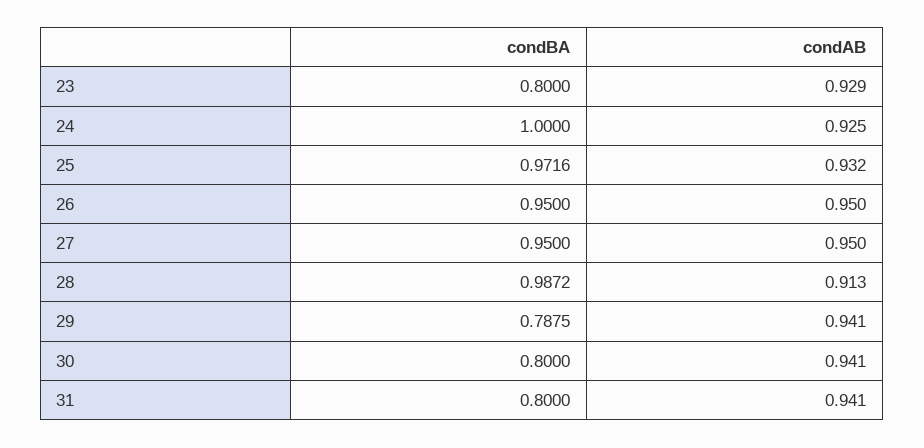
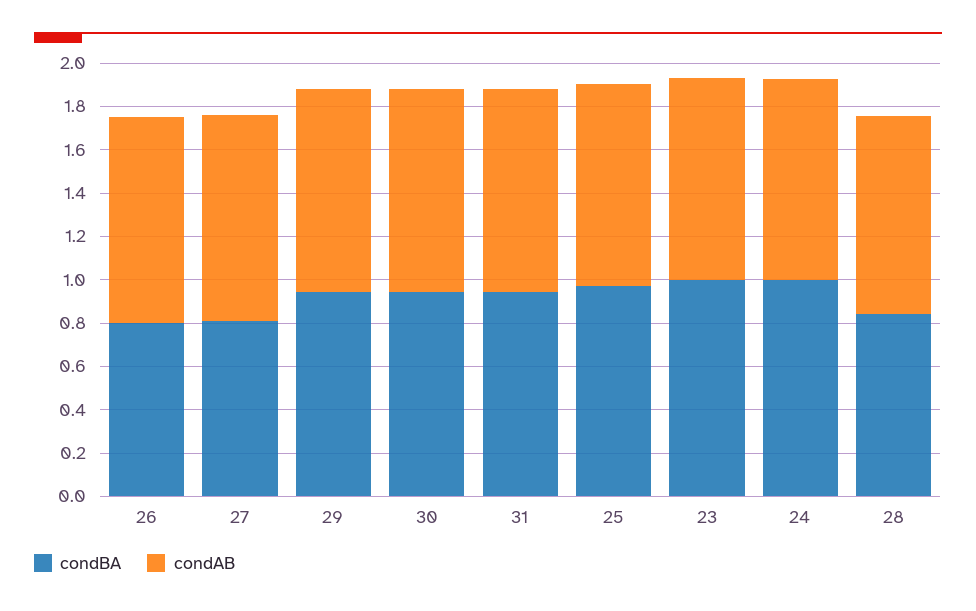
  {
    "condBA": {
-     "23": 0.8,
+     "23": 1,
      "24": 1,
      "25": 0.9716,
-     "26": 0.95,
+     "26": 0.8,
-     "27": 0.95,
+     "27": 0.8,
-     "28": 0.9872,
+     "28": 0.85,
-     "29": 0.7875,
+     "29": 0.95,
-     "30": 0.8,
+     "30": 0.95,
-     "31": 0.8
+     "31": 0.95
    },
    "condAB": {
      "23": 0.929,
      "24": 0.925,
      "25": 0.932,
      "26": 0.95,
      "27": 0.95,
      "28": 0.913,
      "29": 0.941,
      "30": 0.941,
      "31": 0.941
    }
  }

